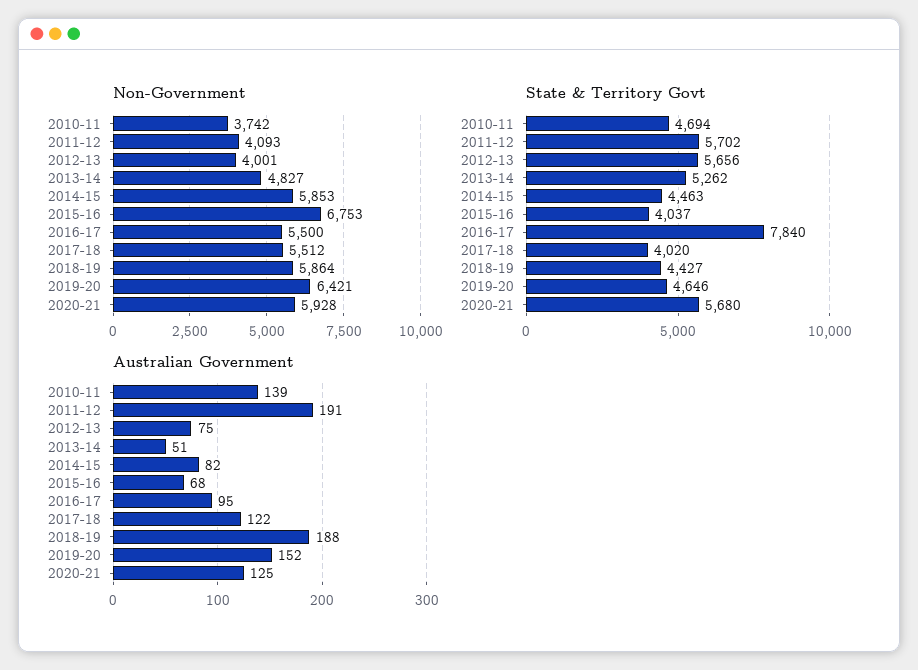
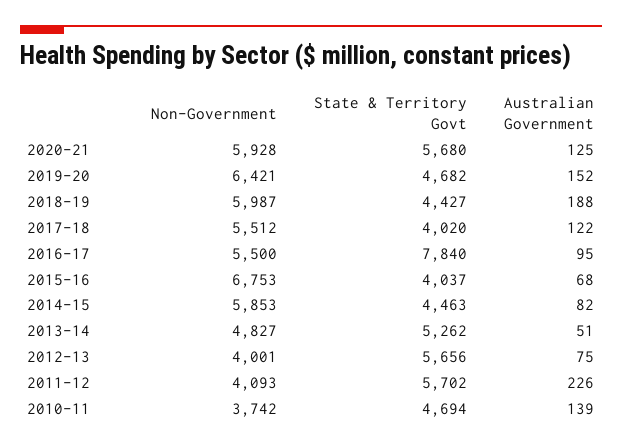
  {
    "Non-Government": {
      "2010-11": 3742,
      "2011-12": 4093,
      "2012-13": 4001,
      "2013-14": 4827,
      "2014-15": 5853,
      "2015-16": 6753,
      "2016-17": 5500,
      "2017-18": 5512,
-     "2018-19": 5864,
+     "2018-19": 5987,
      "2019-20": 6421,
      "2020-21": 5928
    },
    "State & Territory Govt": {
      "2010-11": 4694,
      "2011-12": 5702,
      "2012-13": 5656,
      "2013-14": 5262,
      "2014-15": 4463,
      "2015-16": 4037,
      "2016-17": 7840,
      "2017-18": 4020,
      "2018-19": 4427,
-     "2019-20": 4646,
+     "2019-20": 4682,
      "2020-21": 5680
    },
    "Australian Government": {
      "2010-11": 139,
-     "2011-12": 191,
+     "2011-12": 226,
      "2012-13": 75,
      "2013-14": 51,
      "2014-15": 82,
      "2015-16": 68,
      "2016-17": 95,
      "2017-18": 122,
      "2018-19": 188,
      "2019-20": 152,
      "2020-21": 125
    }
  }

